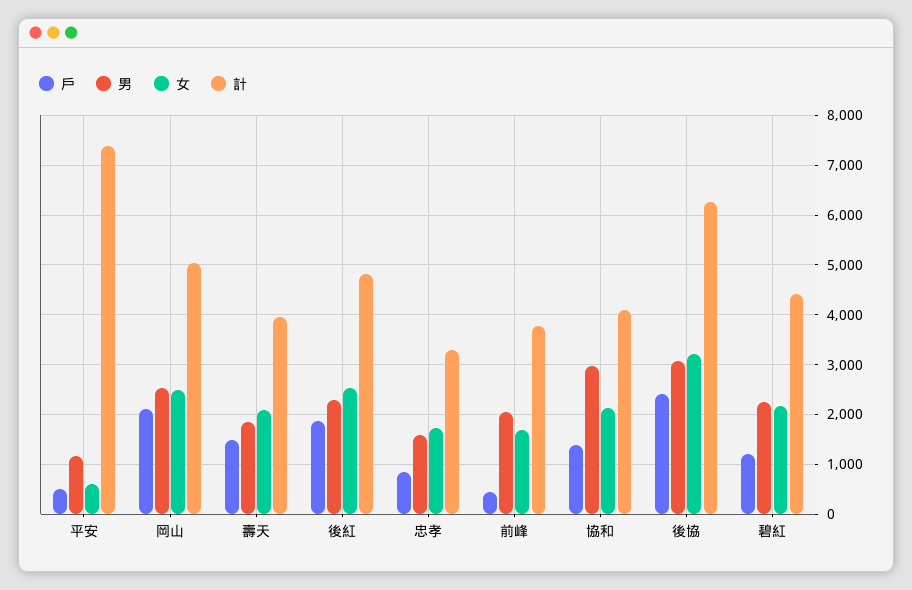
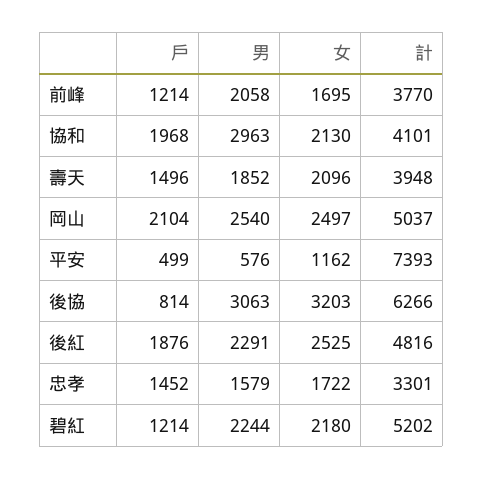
  {
    "戶": {
      "平安": 499,
      "岡山": 2104,
      "壽天": 1496,
      "後紅": 1876,
-     "忠孝": 800,
+     "忠孝": 1452,
-     "前峰": 400,
+     "前峰": 1214,
-     "協和": 1400,
+     "協和": 1968,
-     "後協": 2400,
+     "後協": 814,
      "碧紅": 1214
    },
    "男": {
-     "平安": 1200,
+     "平安": 576,
      "岡山": 2540,
      "壽天": 1852,
      "後紅": 2291,
      "忠孝": 1579,
      "前峰": 2058,
      "協和": 2963,
      "後協": 3063,
      "碧紅": 2244
    },
    "女": {
-     "平安": 600,
+     "平安": 1162,
      "岡山": 2497,
      "壽天": 2096,
      "後紅": 2525,
      "忠孝": 1722,
      "前峰": 1695,
      "協和": 2130,
      "後協": 3203,
      "碧紅": 2180
    },
    "計": {
      "平安": 7393,
      "岡山": 5037,
      "壽天": 3948,
      "後紅": 4816,
      "忠孝": 3301,
      "前峰": 3770,
      "協和": 4101,
      "後協": 6266,
-     "碧紅": 4400
+     "碧紅": 5202
    }
  }

